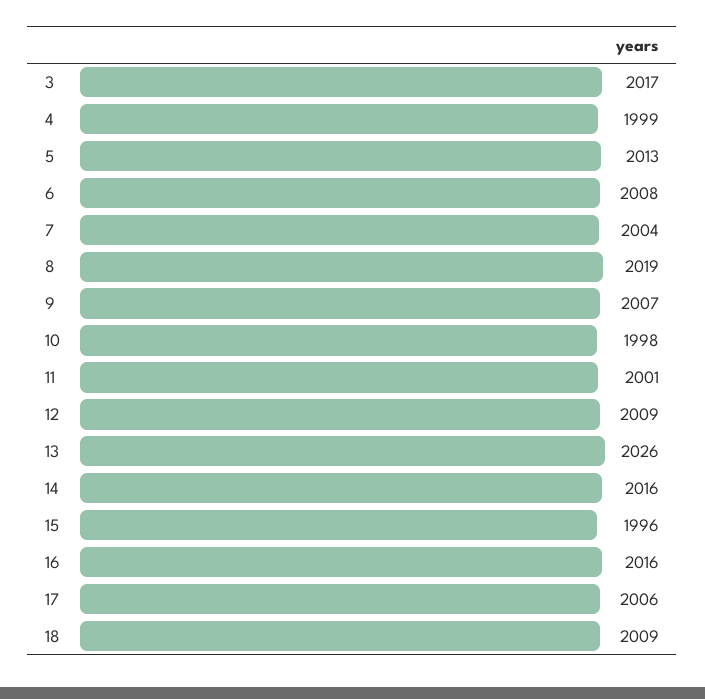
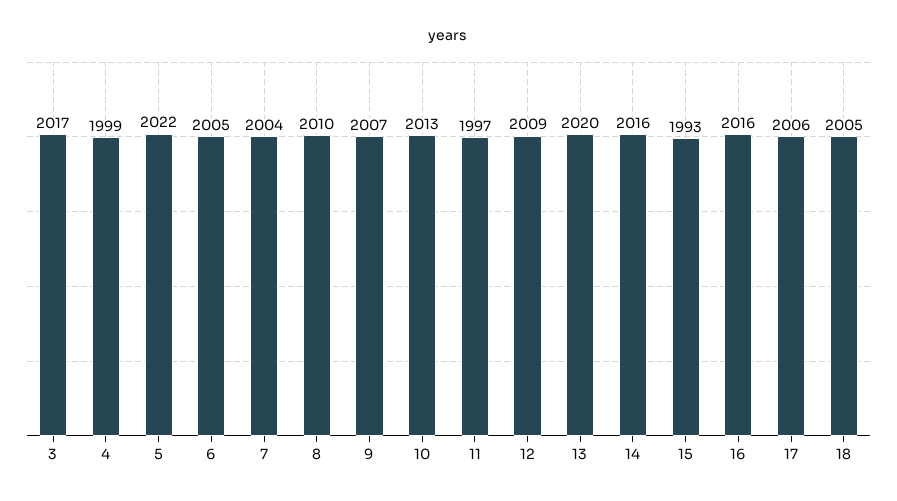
  {
    "3": 2017,
    "4": 1999,
-   "5": 2013,
+   "5": 2022,
-   "6": 2008,
+   "6": 2005,
    "7": 2004,
-   "8": 2019,
+   "8": 2010,
    "9": 2007,
-   "10": 1998,
+   "10": 2013,
-   "11": 2001,
+   "11": 1997,
    "12": 2009,
-   "13": 2026,
+   "13": 2020,
    "14": 2016,
-   "15": 1996,
+   "15": 1993,
    "16": 2016,
    "17": 2006,
-   "18": 2009
+   "18": 2005
  }

